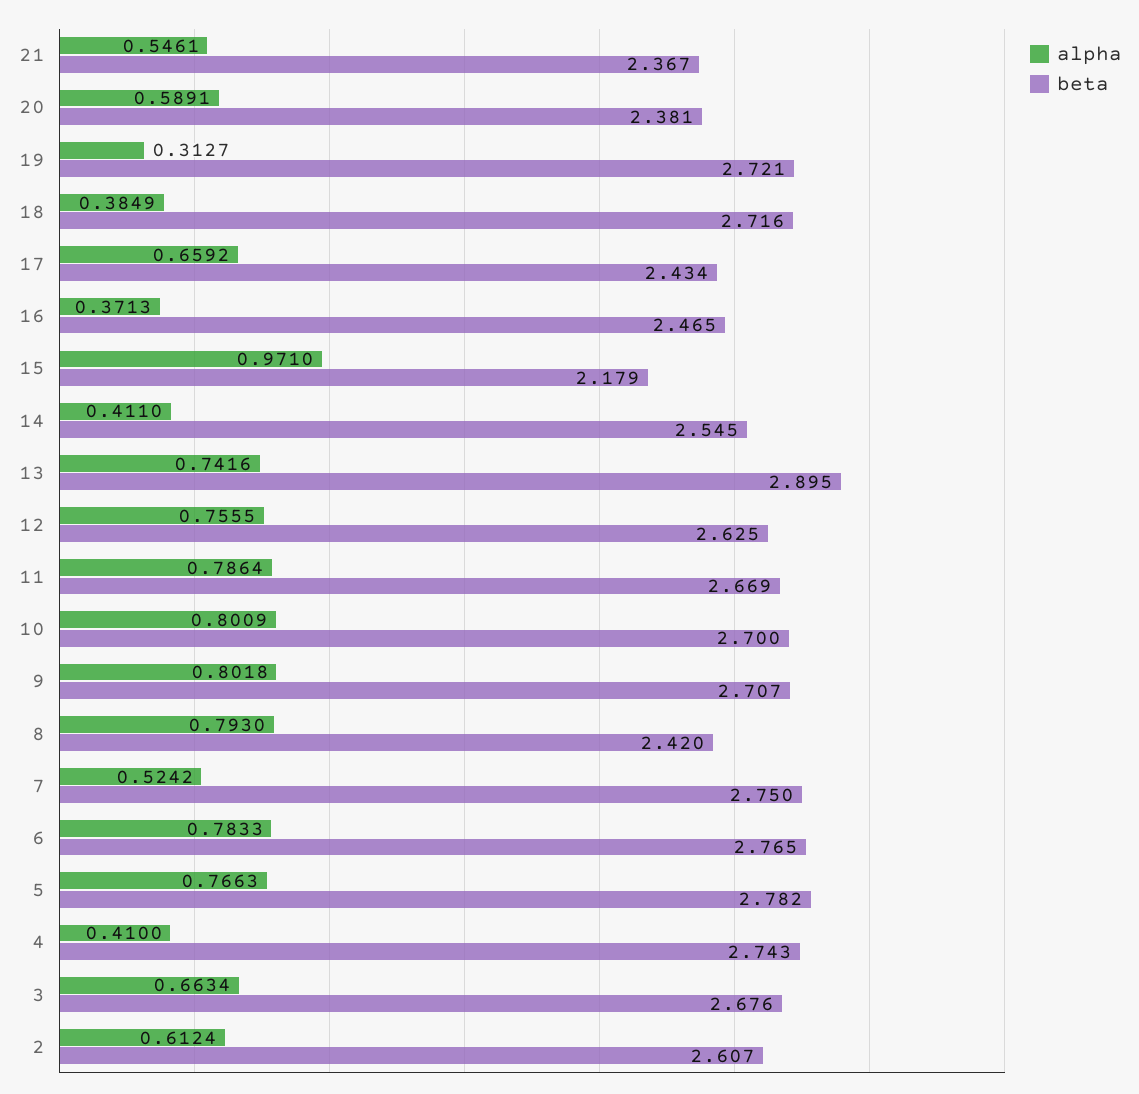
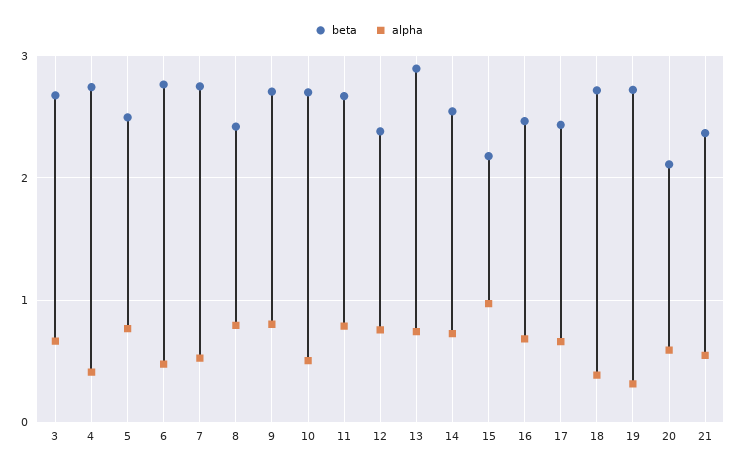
  {
    "alpha": {
      "21": 0.5461,
      "20": 0.5891,
      "19": 0.3127,
      "18": 0.3849,
      "17": 0.6592,
-     "16": 0.3713,
+     "16": 0.7,
      "15": 0.971,
-     "14": 0.411,
+     "14": 0.7,
      "13": 0.7416,
      "12": 0.7555,
      "11": 0.7864,
-     "10": 0.8009,
+     "10": 0.5,
      "9": 0.8018,
      "8": 0.793,
      "7": 0.5242,
-     "6": 0.7833,
+     "6": 0.5,
      "5": 0.7663,
      "4": 0.41,
-     "3": 0.6634,
+     "3": 0.6634
-     "2": 0.6124
    },
    "beta": {
      "21": 2.367,
-     "20": 2.381,
+     "20": 2.1,
      "19": 2.721,
      "18": 2.716,
      "17": 2.434,
      "16": 2.465,
      "15": 2.179,
      "14": 2.545,
      "13": 2.895,
-     "12": 2.625,
+     "12": 2.4,
      "11": 2.669,
      "10": 2.7,
      "9": 2.707,
      "8": 2.42,
      "7": 2.75,
      "6": 2.765,
-     "5": 2.782,
+     "5": 2.5,
      "4": 2.743,
-     "3": 2.676,
+     "3": 2.676
-     "2": 2.607
    }
  }

